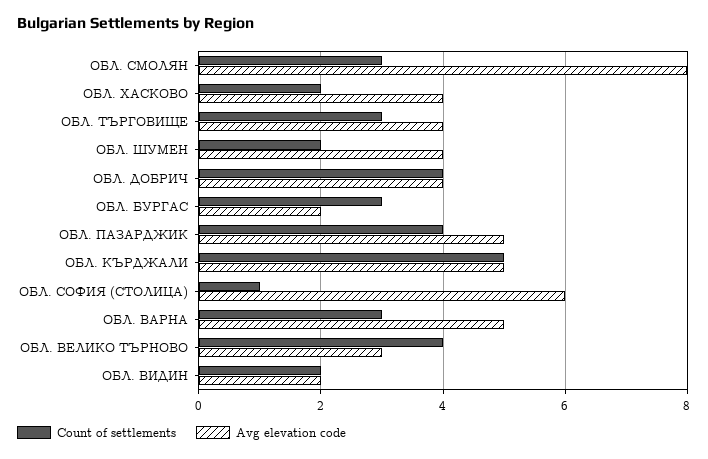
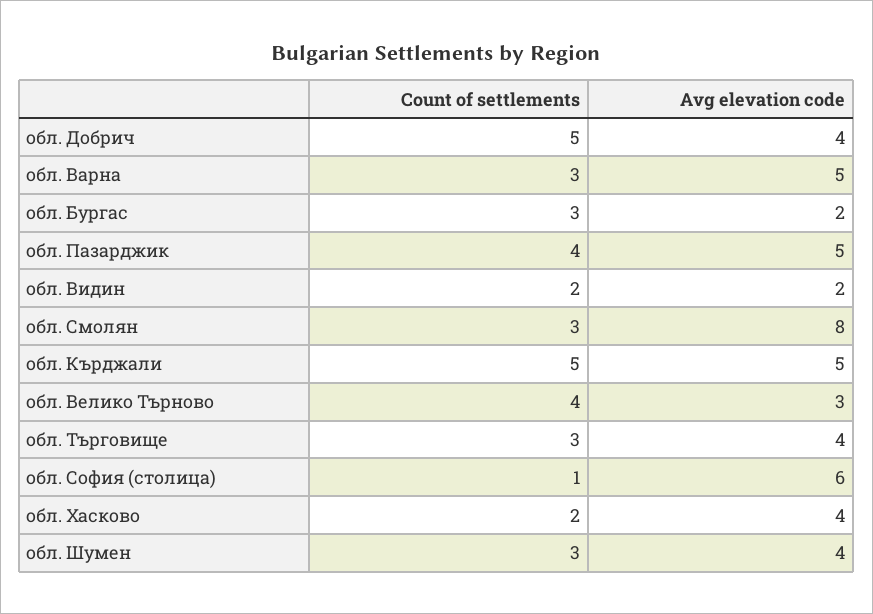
  {
    "Count of settlements": {
      "ОБЛ. СМОЛЯН": 3,
      "ОБЛ. ХАСКОВО": 2,
      "ОБЛ. ТЪРГОВИЩЕ": 3,
-     "ОБЛ. ШУМЕН": 2,
+     "ОБЛ. ШУМЕН": 3,
-     "ОБЛ. ДОБРИЧ": 4,
+     "ОБЛ. ДОБРИЧ": 5,
      "ОБЛ. БУРГАС": 3,
      "ОБЛ. ПАЗАРДЖИК": 4,
      "ОБЛ. КЪРДЖАЛИ": 5,
      "ОБЛ. СОФИЯ (СТОЛИЦА)": 1,
      "ОБЛ. ВАРНА": 3,
      "ОБЛ. ВЕЛИКО ТЪРНОВО": 4,
      "ОБЛ. ВИДИН": 2
    },
    "Avg elevation code": {
      "ОБЛ. СМОЛЯН": 8,
      "ОБЛ. ХАСКОВО": 4,
      "ОБЛ. ТЪРГОВИЩЕ": 4,
      "ОБЛ. ШУМЕН": 4,
      "ОБЛ. ДОБРИЧ": 4,
      "ОБЛ. БУРГАС": 2,
      "ОБЛ. ПАЗАРДЖИК": 5,
      "ОБЛ. КЪРДЖАЛИ": 5,
      "ОБЛ. СОФИЯ (СТОЛИЦА)": 6,
      "ОБЛ. ВАРНА": 5,
      "ОБЛ. ВЕЛИКО ТЪРНОВО": 3,
      "ОБЛ. ВИДИН": 2
    }
  }

